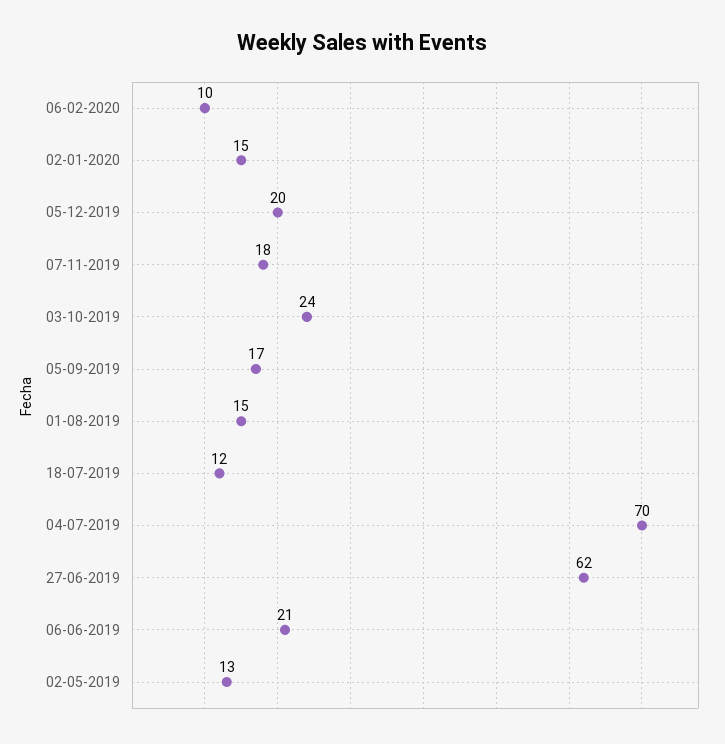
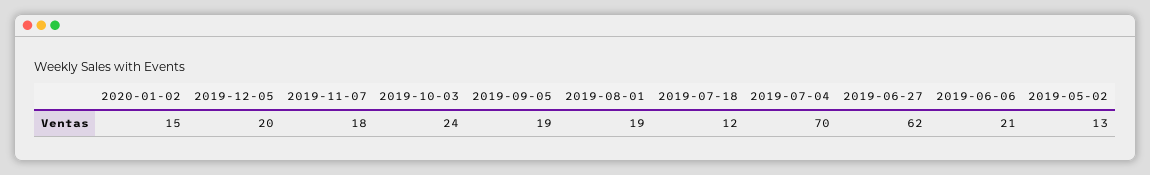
  {
-   "06-02-2020": 10,
    "02-01-2020": 15,
    "05-12-2019": 20,
    "07-11-2019": 18,
    "03-10-2019": 24,
-   "05-09-2019": 17,
+   "05-09-2019": 19,
-   "01-08-2019": 15,
+   "01-08-2019": 19,
    "18-07-2019": 12,
    "04-07-2019": 70,
    "27-06-2019": 62,
    "06-06-2019": 21,
    "02-05-2019": 13
  }

